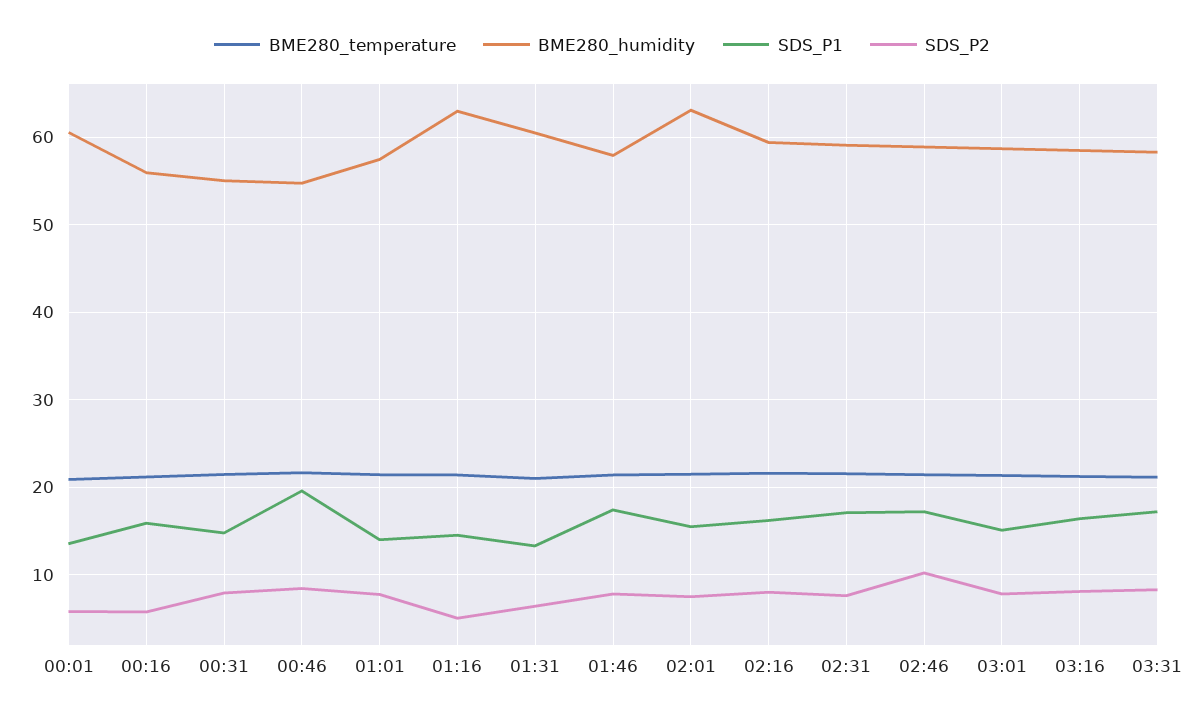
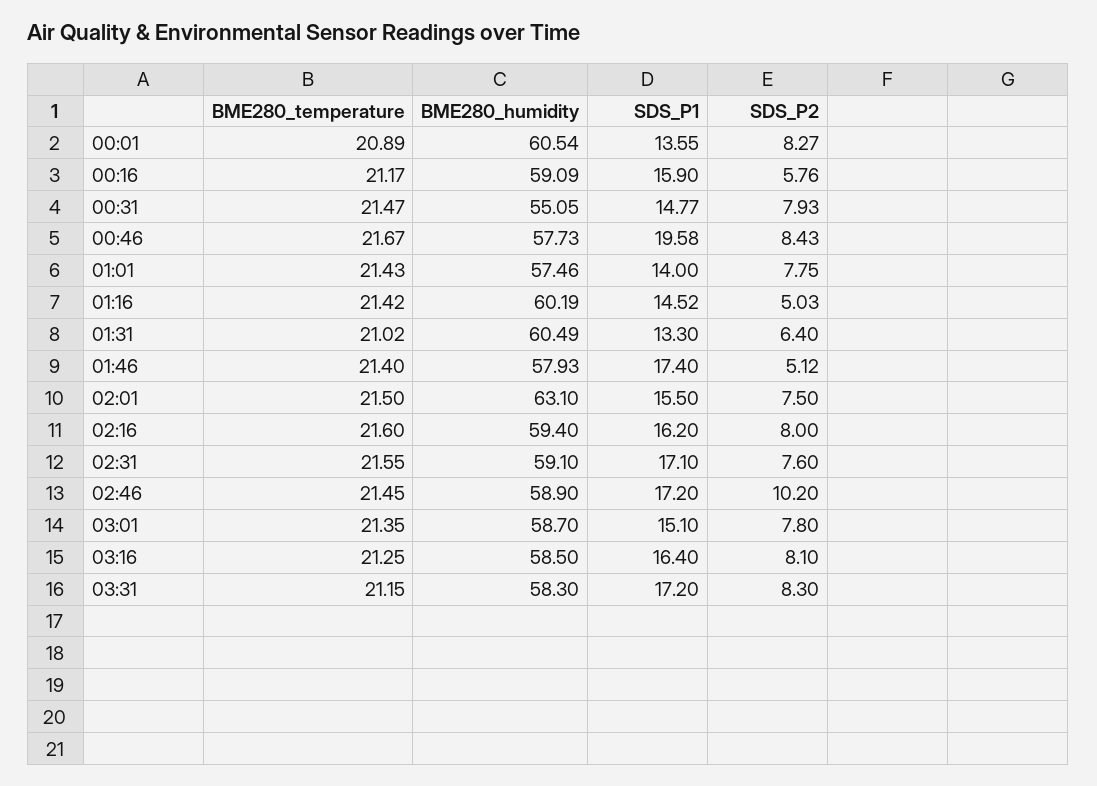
  {
    "BME280_temperature": {
      "00:01": 20.89,
      "00:16": 21.17,
      "00:31": 21.47,
      "00:46": 21.67,
      "01:01": 21.43,
      "01:16": 21.42,
      "01:31": 21.02,
      "01:46": 21.4,
      "02:01": 21.5,
      "02:16": 21.6,
      "02:31": 21.55,
      "02:46": 21.45,
      "03:01": 21.35,
      "03:16": 21.25,
      "03:31": 21.15
    },
    "BME280_humidity": {
      "00:01": 60.54,
-     "00:16": 56,
+     "00:16": 59.09,
      "00:31": 55.05,
-     "00:46": 55,
+     "00:46": 57.73,
      "01:01": 57.46,
-     "01:16": 63,
+     "01:16": 60.19,
      "01:31": 60.49,
      "01:46": 57.93,
      "02:01": 63.1,
      "02:16": 59.4,
      "02:31": 59.1,
      "02:46": 58.9,
      "03:01": 58.7,
      "03:16": 58.5,
      "03:31": 58.3
    },
    "SDS_P1": {
      "00:01": 13.55,
      "00:16": 15.9,
      "00:31": 14.77,
      "00:46": 19.58,
      "01:01": 14,
      "01:16": 14.52,
      "01:31": 13.3,
      "01:46": 17.4,
      "02:01": 15.5,
      "02:16": 16.2,
      "02:31": 17.1,
      "02:46": 17.2,
      "03:01": 15.1,
      "03:16": 16.4,
      "03:31": 17.2
    },
    "SDS_P2": {
-     "00:01": 6,
+     "00:01": 8.27,
      "00:16": 5.76,
      "00:31": 7.93,
      "00:46": 8.43,
      "01:01": 7.75,
      "01:16": 5.03,
      "01:31": 6.4,
-     "01:46": 8,
+     "01:46": 5.12,
      "02:01": 7.5,
      "02:16": 8,
      "02:31": 7.6,
      "02:46": 10.2,
      "03:01": 7.8,
      "03:16": 8.1,
      "03:31": 8.3
    }
  }

